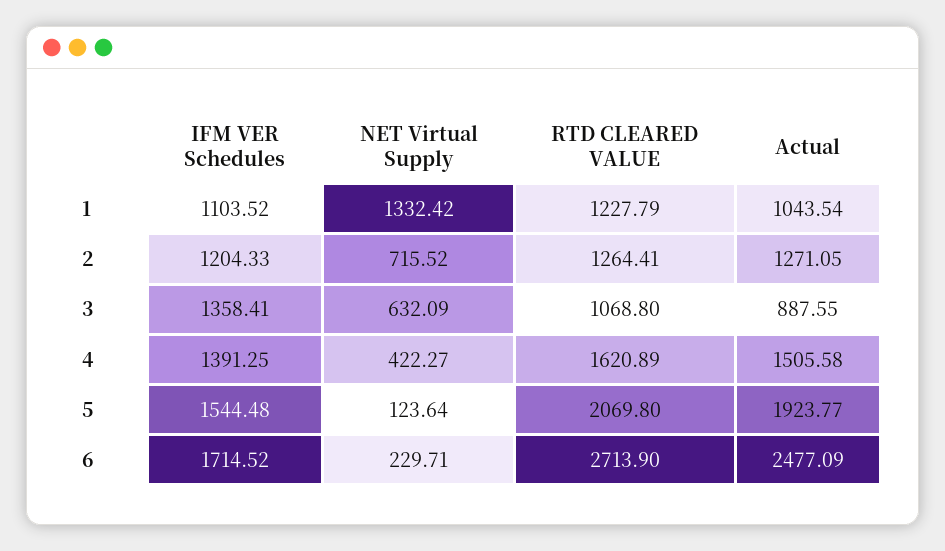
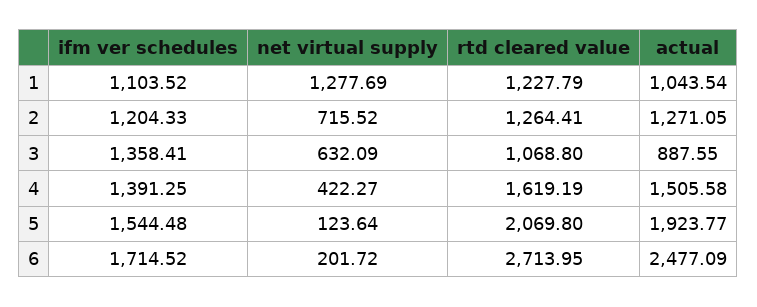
  {
    "IFM VER Schedules": {
      "1": 1103.52,
      "2": 1204.33,
      "3": 1358.41,
      "4": 1391.25,
      "5": 1544.48,
      "6": 1714.52
    },
    "NET Virtual Supply": {
-     "1": 1332.42,
+     "1": 1277.69,
      "2": 715.52,
      "3": 632.09,
      "4": 422.27,
      "5": 123.64,
-     "6": 229.71
+     "6": 201.72
    },
    "RTD CLEARED VALUE": {
      "1": 1227.79,
      "2": 1264.41,
      "3": 1068.8,
-     "4": 1620.89,
+     "4": 1619.19,
      "5": 2069.8,
-     "6": 2713.9
+     "6": 2713.95
    },
    "Actual": {
      "1": 1043.54,
      "2": 1271.05,
      "3": 887.55,
      "4": 1505.58,
      "5": 1923.77,
      "6": 2477.09
    }
  }

